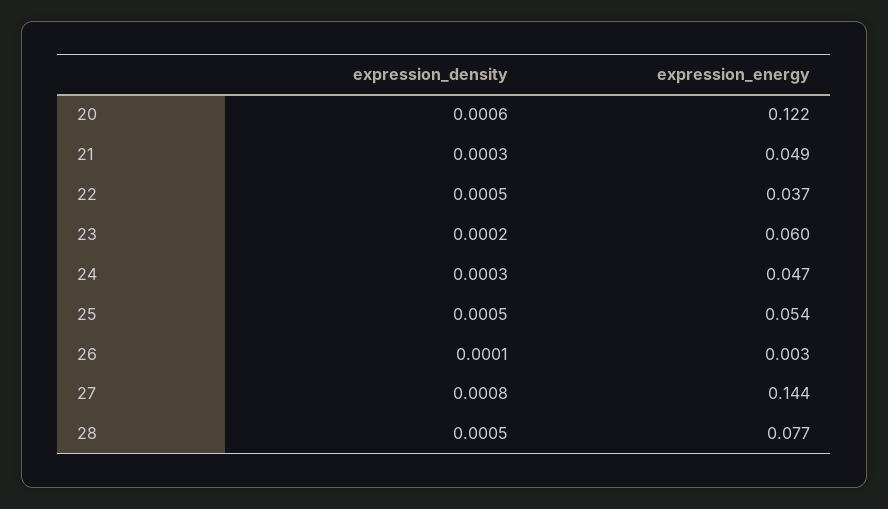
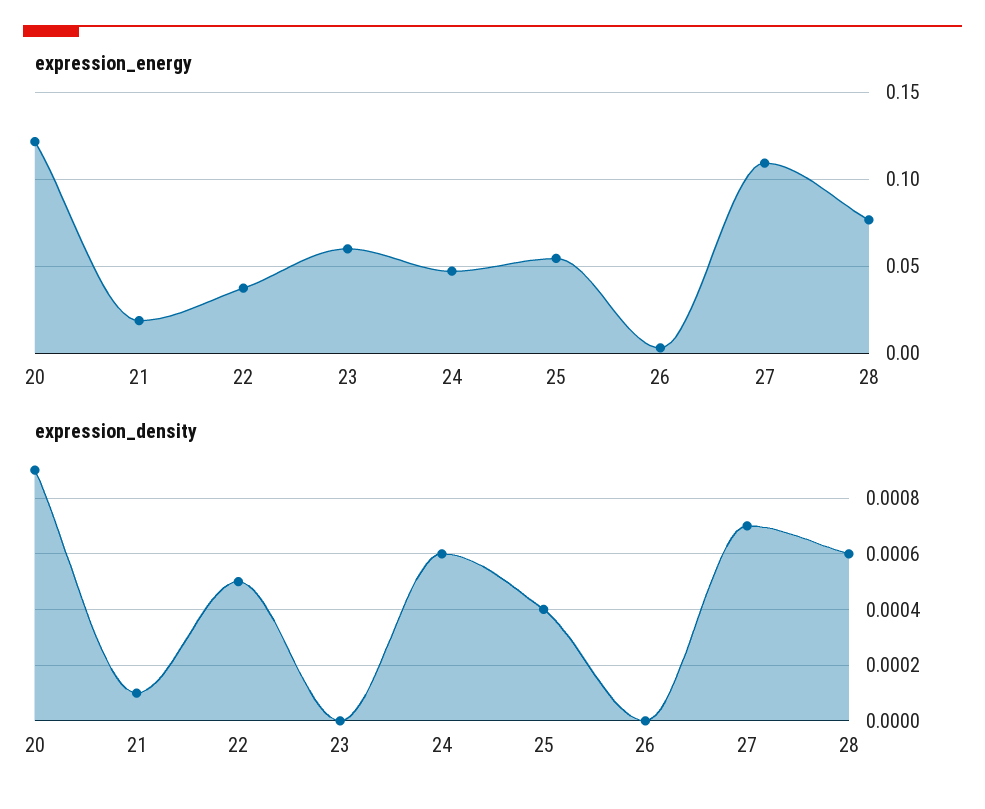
  {
    "expression_density": {
-     "20": 0.0006,
+     "20": 0.0009,
-     "21": 0.0003,
+     "21": 0.0001,
      "22": 0.0005,
-     "23": 0.0002,
+     "23": 0,
-     "24": 0.0003,
+     "24": 0.0006,
-     "25": 0.0005,
+     "25": 0.0004,
-     "26": 0.0001,
+     "26": 0,
-     "27": 0.0008,
+     "27": 0.0007,
-     "28": 0.0005
+     "28": 0.0006
    },
    "expression_energy": {
      "20": 0.122,
-     "21": 0.049,
+     "21": 0.02,
      "22": 0.037,
      "23": 0.06,
      "24": 0.047,
      "25": 0.054,
      "26": 0.003,
-     "27": 0.144,
+     "27": 0.11,
      "28": 0.077
    }
  }

